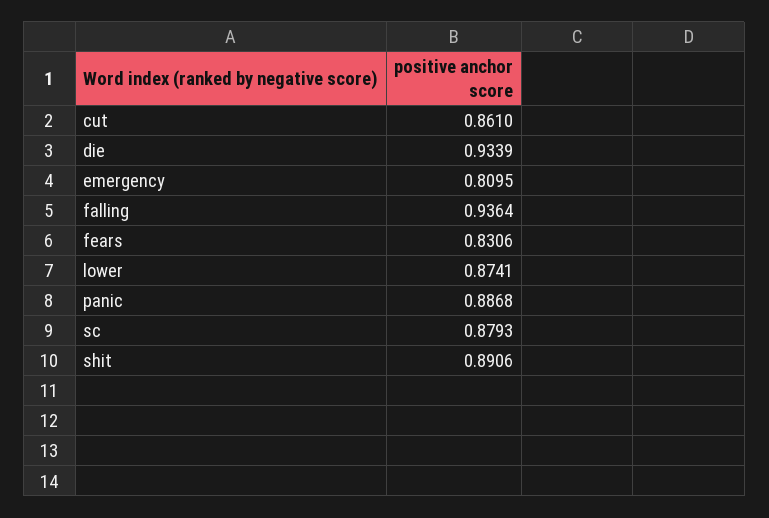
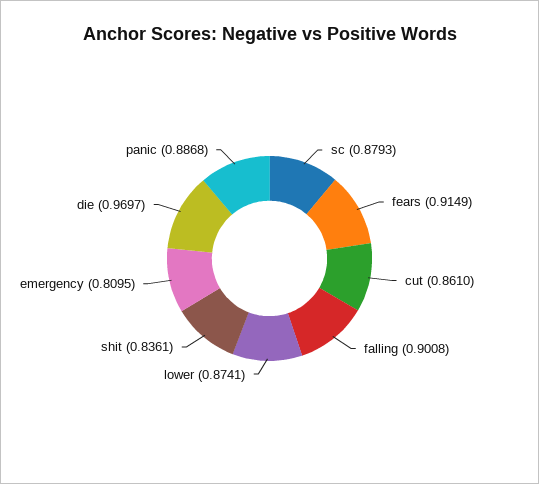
  {
    "cut": 0.861,
-   "die": 0.9339,
+   "die": 0.9697,
    "emergency": 0.8095,
-   "falling": 0.9364,
+   "falling": 0.9008,
-   "fears": 0.8306,
+   "fears": 0.9149,
    "lower": 0.8741,
    "panic": 0.8868,
    "sc": 0.8793,
-   "shit": 0.8906
+   "shit": 0.8361
  }

